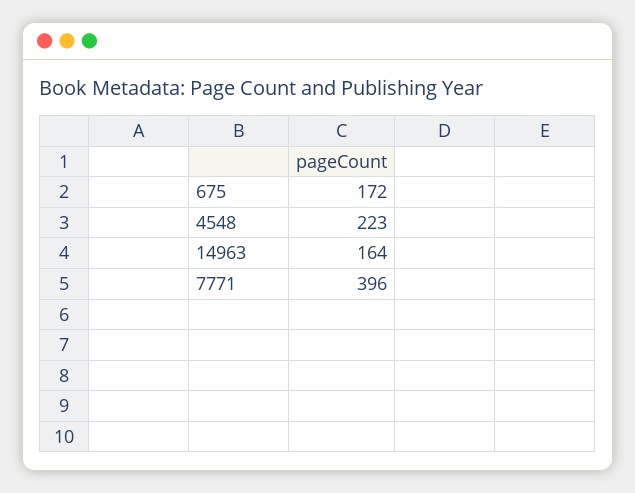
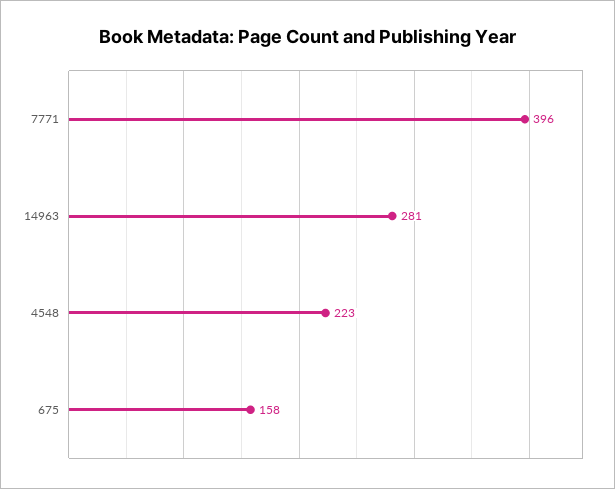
  {
-   "675": 172,
+   "675": 158,
    "4548": 223,
-   "14963": 164,
+   "14963": 281,
    "7771": 396
  }

